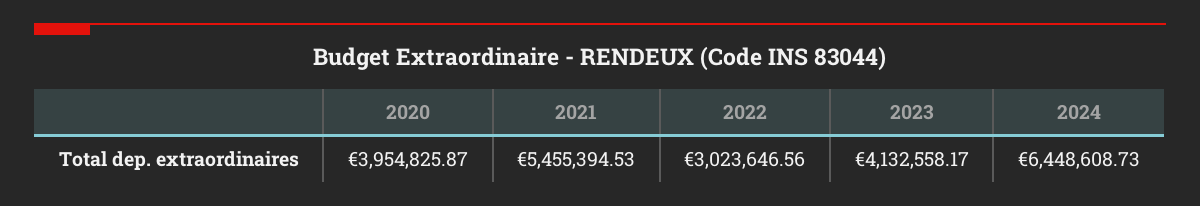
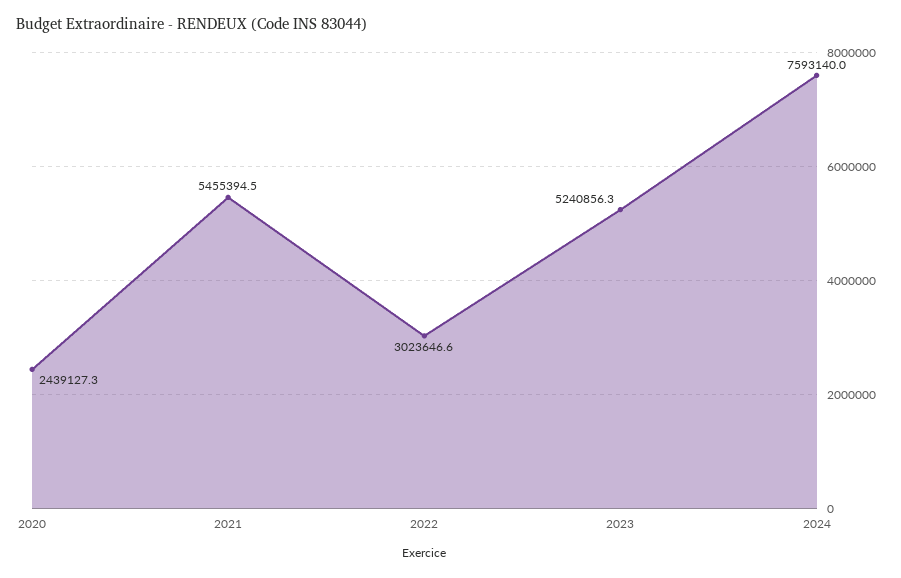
  {
-   "2020": 3954825.87,
+   "2020": 2439127.3,
    "2021": 5455394.53,
    "2022": 3023646.56,
-   "2023": 4132558.17,
+   "2023": 5240856.3,
-   "2024": 6448608.73
+   "2024": 7593140
  }

